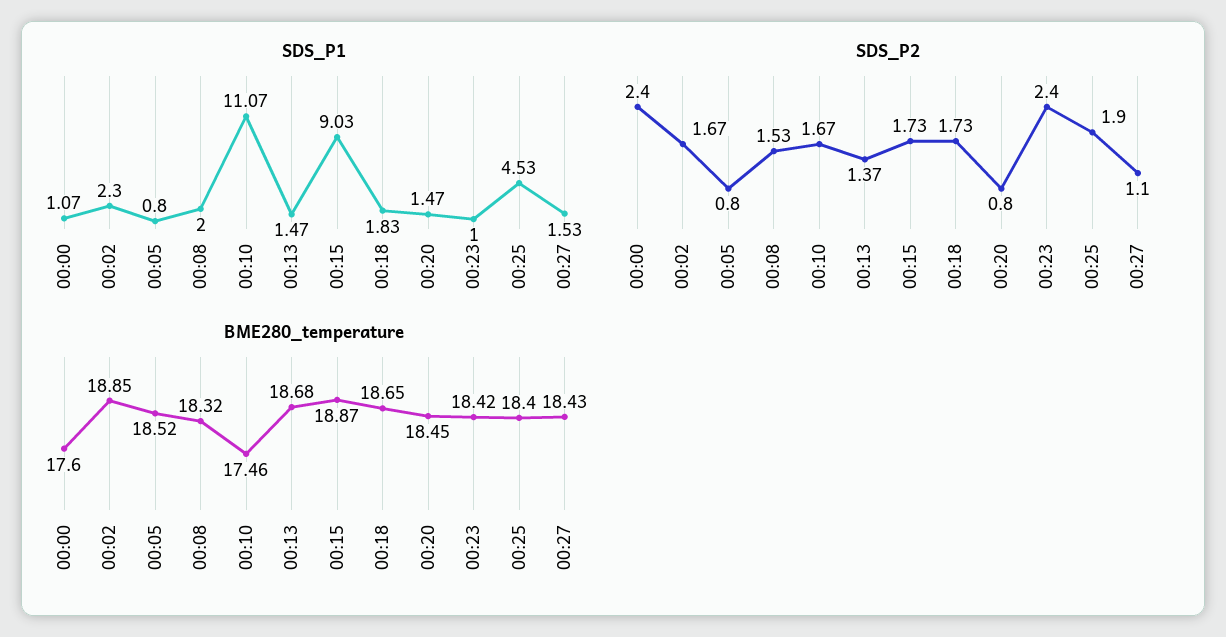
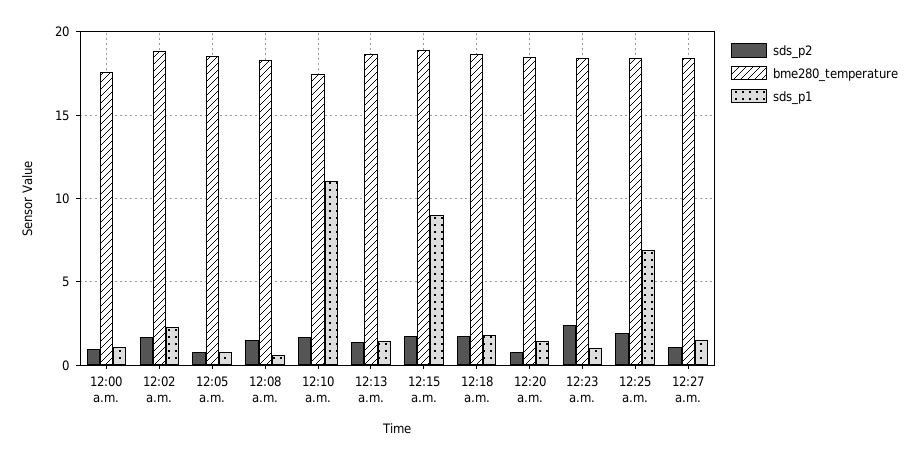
  {
    "SDS_P1": {
      "00:00": 1.07,
      "00:02": 2.3,
      "00:05": 0.8,
-     "00:08": 2,
+     "00:08": 0.5,
      "00:10": 11.07,
      "00:13": 1.47,
      "00:15": 9.03,
      "00:18": 1.83,
      "00:20": 1.47,
      "00:23": 1,
-     "00:25": 4.53,
+     "00:25": 7,
      "00:27": 1.53
    },
    "SDS_P2": {
-     "00:00": 2.4,
+     "00:00": 1,
      "00:02": 1.67,
      "00:05": 0.8,
      "00:08": 1.53,
      "00:10": 1.67,
      "00:13": 1.37,
      "00:15": 1.73,
      "00:18": 1.73,
      "00:20": 0.8,
      "00:23": 2.4,
      "00:25": 1.9,
      "00:27": 1.1
    },
    "BME280_temperature": {
      "00:00": 17.6,
      "00:02": 18.85,
      "00:05": 18.52,
      "00:08": 18.32,
      "00:10": 17.46,
      "00:13": 18.68,
      "00:15": 18.87,
      "00:18": 18.65,
      "00:20": 18.45,
      "00:23": 18.42,
      "00:25": 18.4,
      "00:27": 18.43
    }
  }

